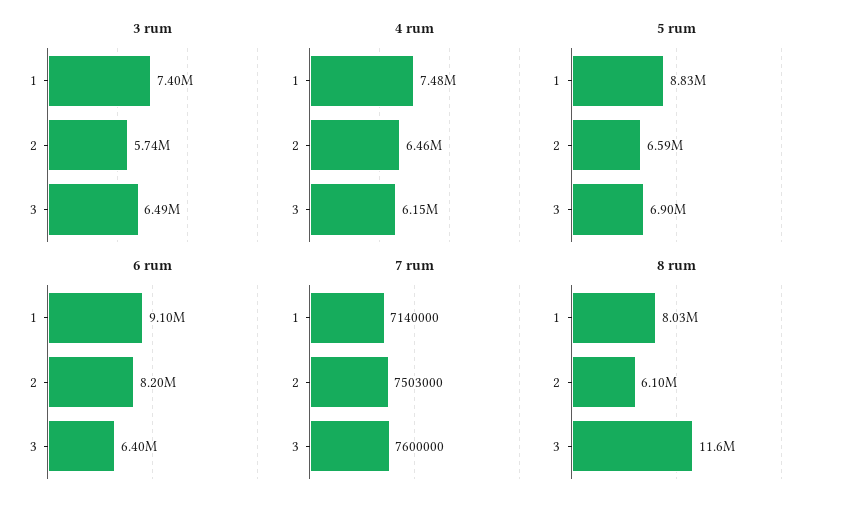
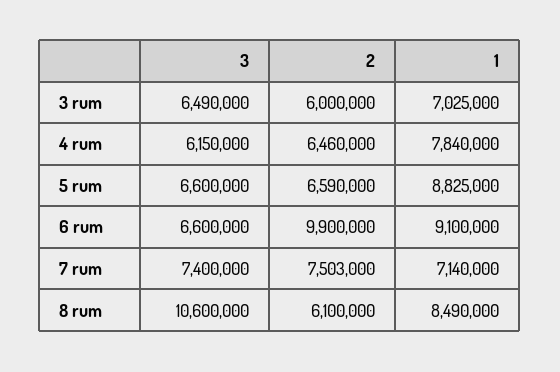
  {
    "3 rum": {
-     "1": 7400000,
+     "1": 7025000,
-     "2": 5740000,
+     "2": 6000000,
      "3": 6490000
    },
    "4 rum": {
-     "1": 7480000,
+     "1": 7840000,
      "2": 6460000,
      "3": 6150000
    },
    "5 rum": {
      "1": 8825000,
      "2": 6590000,
-     "3": 6900000
+     "3": 6600000
    },
    "6 rum": {
      "1": 9100000,
-     "2": 8200000,
+     "2": 9900000,
-     "3": 6400000
+     "3": 6600000
    },
    "7 rum": {
      "1": 7140000,
      "2": 7503000,
-     "3": 7600000
+     "3": 7400000
    },
    "8 rum": {
-     "1": 8030000,
+     "1": 8490000,
      "2": 6100000,
-     "3": 11600000
+     "3": 10600000
    }
  }

